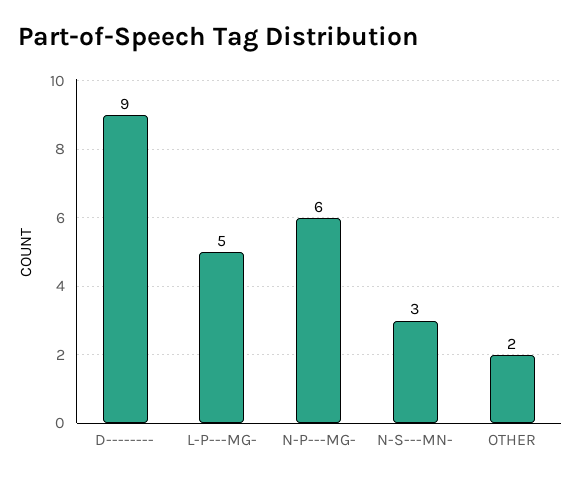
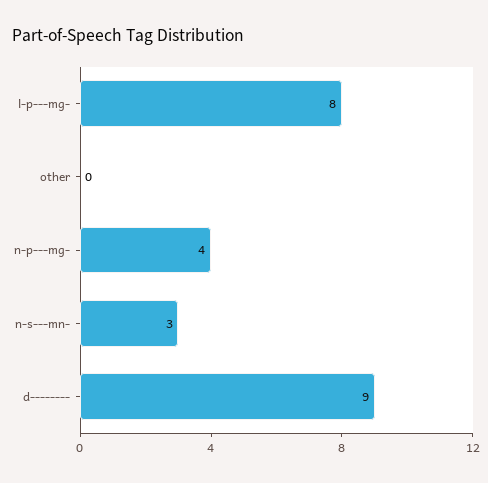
  {
    "D--------": 9,
-   "L-P---MG-": 5,
+   "L-P---MG-": 8,
-   "N-P---MG-": 6,
+   "N-P---MG-": 4,
    "N-S---MN-": 3,
-   "OTHER": 2
+   "OTHER": 0
  }

